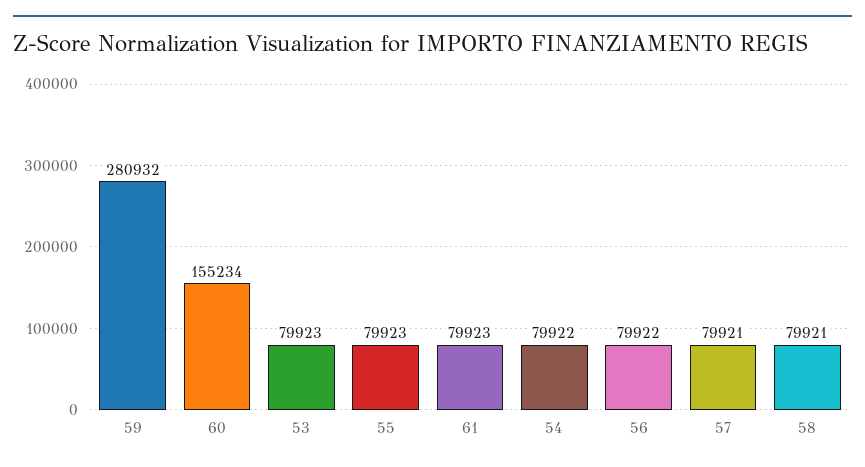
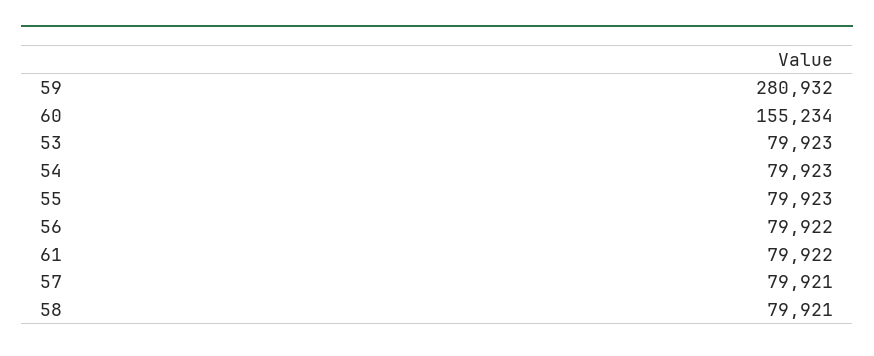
  {
    "59": 280932,
    "60": 155234,
    "53": 79923,
    "55": 79923,
-   "61": 79923,
+   "61": 79922,
-   "54": 79922,
+   "54": 79923,
    "56": 79922,
    "57": 79921,
    "58": 79921
  }

